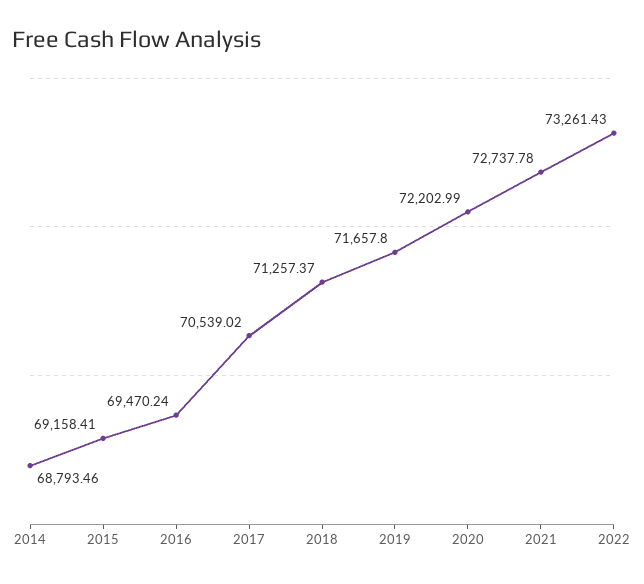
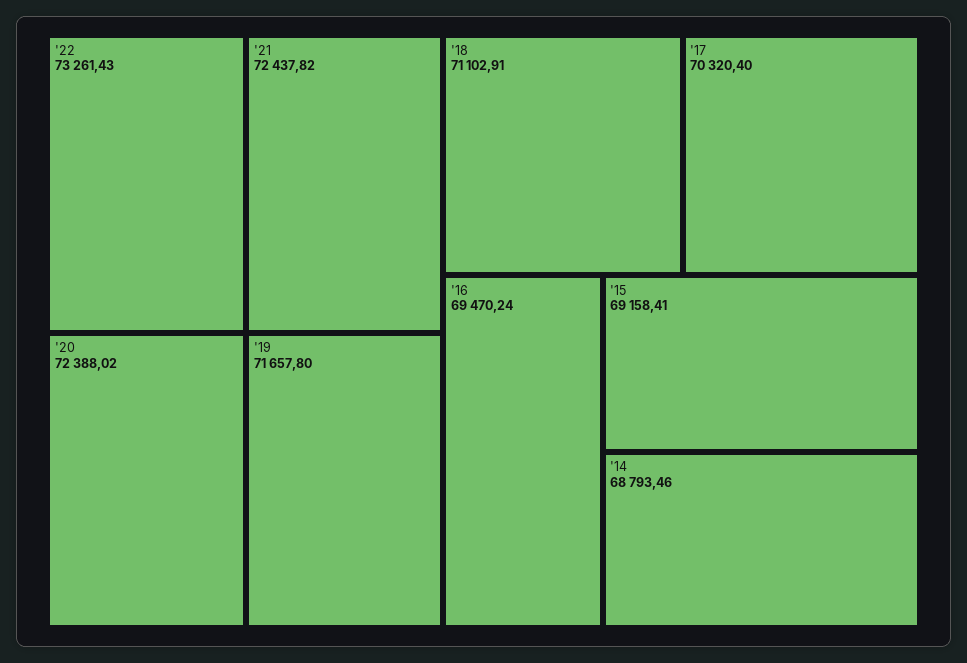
  {
    "2014": 68793.46,
    "2015": 69158.41,
    "2016": 69470.24,
-   "2017": 70539.02,
+   "2017": 70320.4,
-   "2018": 71257.37,
+   "2018": 71102.91,
    "2019": 71657.8,
-   "2020": 72202.99,
+   "2020": 72388.02,
-   "2021": 72737.78,
+   "2021": 72437.82,
    "2022": 73261.43
  }

